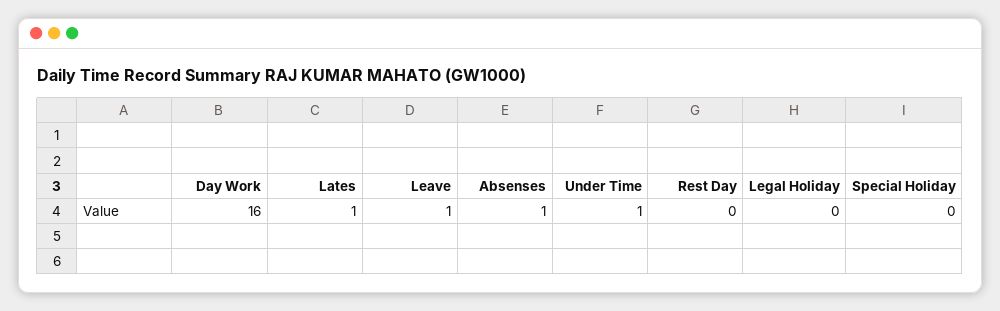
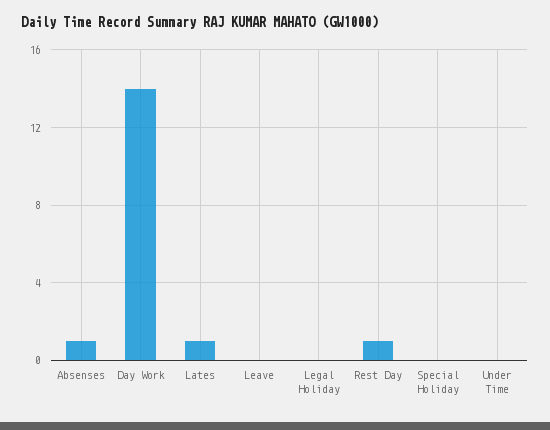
  {
-   "Day Work": 16,
+   "Day Work": 14,
    "Lates": 1,
-   "Leave": 1,
+   "Leave": 0,
    "Absenses": 1,
-   "Under Time": 1,
+   "Under Time": 0,
-   "Rest Day": 0,
+   "Rest Day": 1,
    "Legal Holiday": 0,
    "Special Holiday": 0
  }

